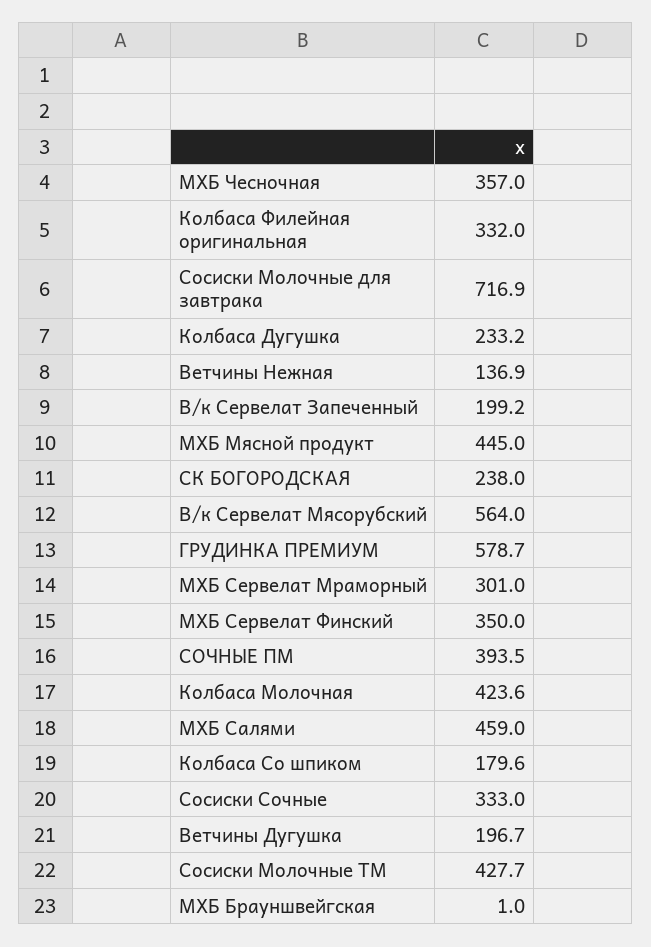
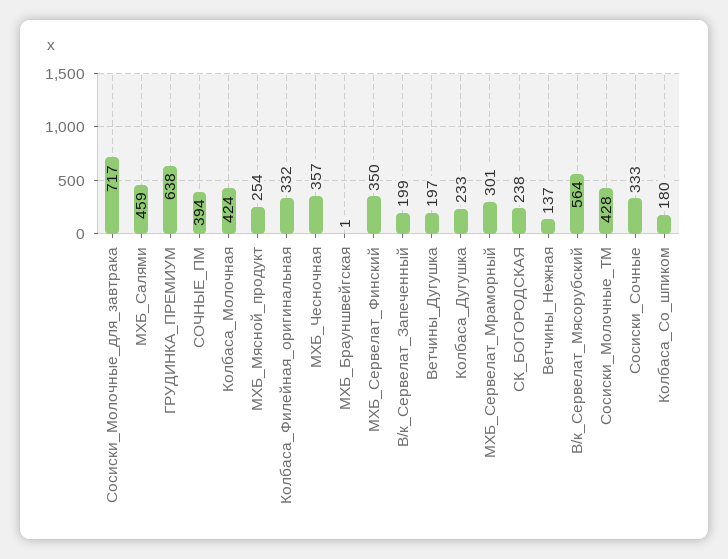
  {
    "МХБ Чесночная": 357,
    "Колбаса Филейная оригинальная": 332,
    "Сосиски Молочные для завтрака": 716.9,
    "Колбаса Дугушка": 233.2,
    "Ветчины Нежная": 136.9,
    "В/к Сервелат Запеченный": 199.2,
-   "МХБ Мясной продукт": 445,
+   "МХБ Мясной продукт": 254,
    "СК БОГОРОДСКАЯ": 238,
    "В/к Сервелат Мясорубский": 564,
-   "ГРУДИНКА ПРЕМИУМ": 578.7,
+   "ГРУДИНКА ПРЕМИУМ": 638,
    "МХБ Сервелат Мраморный": 301,
    "МХБ Сервелат Финский": 350,
    "СОЧНЫЕ ПМ": 393.5,
    "Колбаса Молочная": 423.6,
    "МХБ Салями": 459,
    "Колбаса Со шпиком": 179.6,
    "Сосиски Сочные": 333,
    "Ветчины Дугушка": 196.7,
    "Сосиски Молочные ТМ": 427.7,
    "МХБ Брауншвейгская": 1
  }

